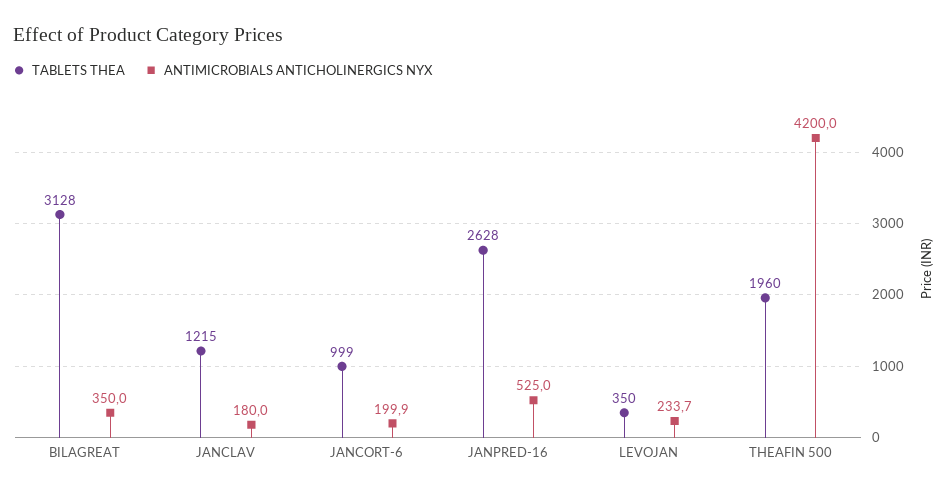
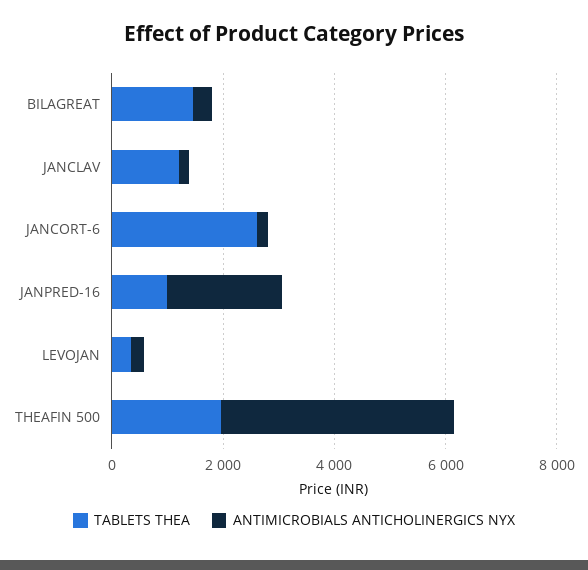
  {
    "TABLETS THEA": {
-     "BILAGREAT": 3128,
+     "BILAGREAT": 1500,
      "JANCLAV": 1215,
-     "JANCORT-6": 999,
+     "JANCORT-6": 2500,
-     "JANPRED-16": 2628,
+     "JANPRED-16": 1000,
      "LEVOJAN": 350,
      "THEAFIN 500": 1960
    },
    "ANTIMICROBIALS ANTICHOLINERGICS NYX": {
      "BILAGREAT": 350,
      "JANCLAV": 180,
      "JANCORT-6": 199.9,
-     "JANPRED-16": 525,
+     "JANPRED-16": 2000,
      "LEVOJAN": 233.7,
      "THEAFIN 500": 4200
    }
  }

